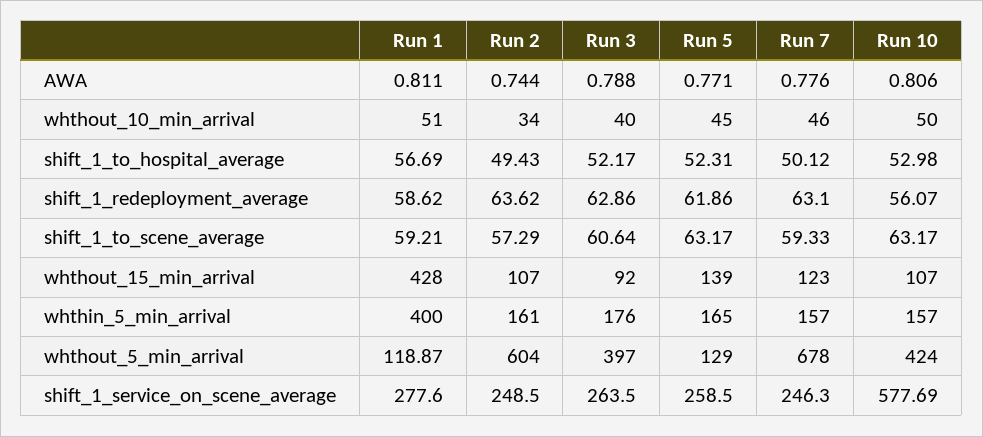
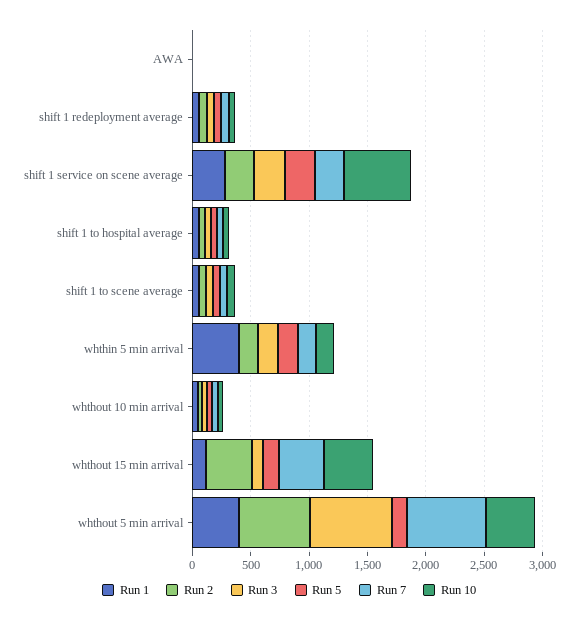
  {
    "Run 1": {
      "AWA": 0.811,
      "whthout_10_min_arrival": 51,
      "shift_1_to_hospital_average": 56.69,
      "shift_1_redeployment_average": 58.62,
      "shift_1_to_scene_average": 59.21,
-     "whthout_15_min_arrival": 428,
+     "whthout_15_min_arrival": 100,
      "whthin_5_min_arrival": 400,
-     "whthout_5_min_arrival": 118.87,
+     "whthout_5_min_arrival": 400,
      "shift_1_service_on_scene_average": 277.6
    },
    "Run 2": {
      "AWA": 0.744,
      "whthout_10_min_arrival": 34,
      "shift_1_to_hospital_average": 49.43,
      "shift_1_redeployment_average": 63.62,
      "shift_1_to_scene_average": 57.29,
-     "whthout_15_min_arrival": 107,
+     "whthout_15_min_arrival": 400,
      "whthin_5_min_arrival": 161,
      "whthout_5_min_arrival": 604,
      "shift_1_service_on_scene_average": 248.5
    },
    "Run 3": {
      "AWA": 0.788,
      "whthout_10_min_arrival": 40,
      "shift_1_to_hospital_average": 52.17,
      "shift_1_redeployment_average": 62.86,
      "shift_1_to_scene_average": 60.64,
      "whthout_15_min_arrival": 92,
      "whthin_5_min_arrival": 176,
-     "whthout_5_min_arrival": 397,
+     "whthout_5_min_arrival": 700,
      "shift_1_service_on_scene_average": 263.5
    },
    "Run 5": {
      "AWA": 0.771,
      "whthout_10_min_arrival": 45,
      "shift_1_to_hospital_average": 52.31,
      "shift_1_redeployment_average": 61.86,
      "shift_1_to_scene_average": 63.17,
      "whthout_15_min_arrival": 139,
      "whthin_5_min_arrival": 165,
      "whthout_5_min_arrival": 129,
      "shift_1_service_on_scene_average": 258.5
    },
    "Run 7": {
      "AWA": 0.776,
      "whthout_10_min_arrival": 46,
      "shift_1_to_hospital_average": 50.12,
      "shift_1_redeployment_average": 63.1,
      "shift_1_to_scene_average": 59.33,
-     "whthout_15_min_arrival": 123,
+     "whthout_15_min_arrival": 400,
      "whthin_5_min_arrival": 157,
      "whthout_5_min_arrival": 678,
      "shift_1_service_on_scene_average": 246.3
    },
    "Run 10": {
      "AWA": 0.806,
      "whthout_10_min_arrival": 50,
      "shift_1_to_hospital_average": 52.98,
      "shift_1_redeployment_average": 56.07,
      "shift_1_to_scene_average": 63.17,
-     "whthout_15_min_arrival": 107,
+     "whthout_15_min_arrival": 400,
      "whthin_5_min_arrival": 157,
      "whthout_5_min_arrival": 424,
      "shift_1_service_on_scene_average": 577.69
    }
  }

